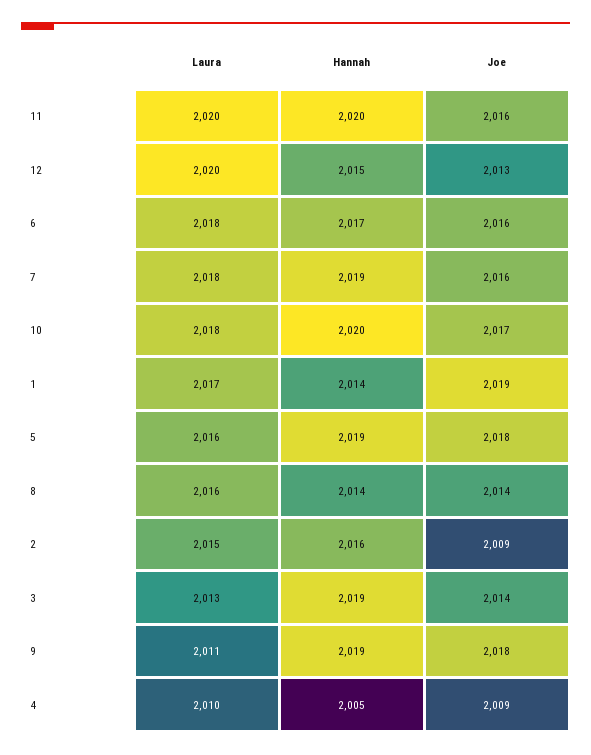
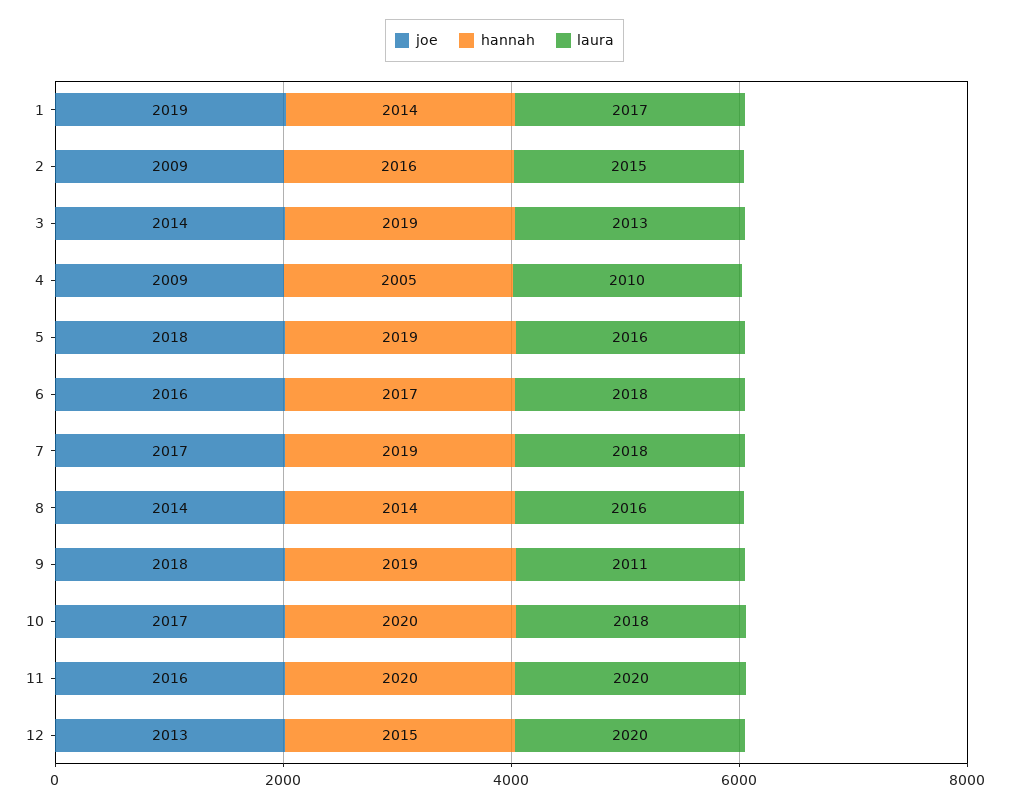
  {
    "Laura": {
      "11": 2020,
      "12": 2020,
      "6": 2018,
      "7": 2018,
      "10": 2018,
      "1": 2017,
      "5": 2016,
      "8": 2016,
      "2": 2015,
      "3": 2013,
      "9": 2011,
      "4": 2010
    },
    "Hannah": {
      "11": 2020,
      "12": 2015,
      "6": 2017,
      "7": 2019,
      "10": 2020,
      "1": 2014,
      "5": 2019,
      "8": 2014,
      "2": 2016,
      "3": 2019,
      "9": 2019,
      "4": 2005
    },
    "Joe": {
      "11": 2016,
      "12": 2013,
      "6": 2016,
-     "7": 2016,
+     "7": 2017,
      "10": 2017,
      "1": 2019,
      "5": 2018,
      "8": 2014,
      "2": 2009,
      "3": 2014,
      "9": 2018,
      "4": 2009
    }
  }

